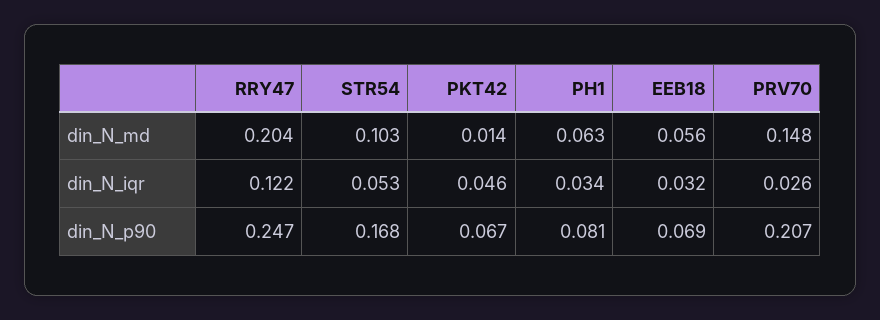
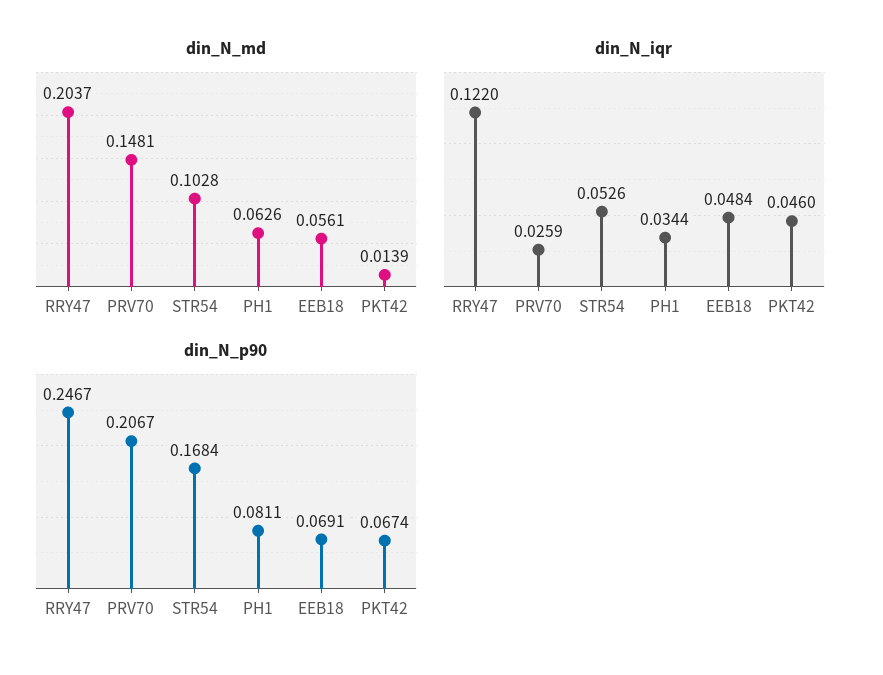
  {
    "din_N_md": {
      "RRY47": 0.2037,
      "STR54": 0.1028,
      "PKT42": 0.0139,
      "PH1": 0.0626,
      "EEB18": 0.0561,
      "PRV70": 0.1481
    },
    "din_N_iqr": {
      "RRY47": 0.122,
      "STR54": 0.0526,
      "PKT42": 0.046,
      "PH1": 0.0344,
-     "EEB18": 0.032,
+     "EEB18": 0.0484,
      "PRV70": 0.0259
    },
    "din_N_p90": {
      "RRY47": 0.2467,
      "STR54": 0.1684,
      "PKT42": 0.0674,
      "PH1": 0.0811,
      "EEB18": 0.0691,
      "PRV70": 0.2067
    }
  }

